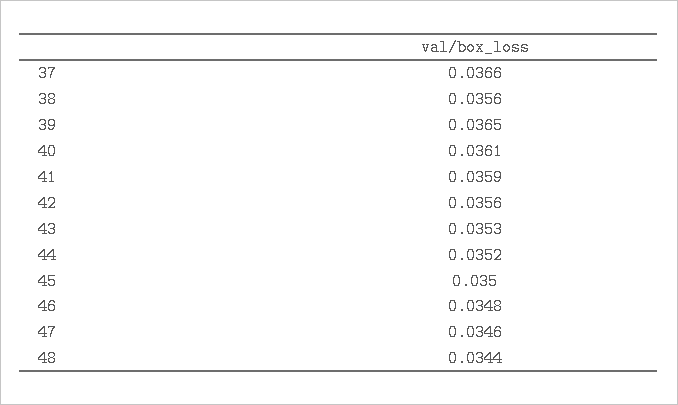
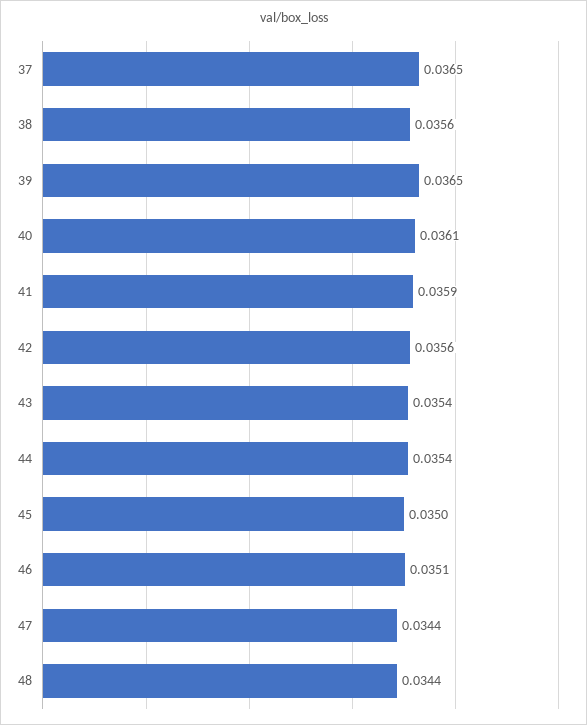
  {
-   "37": 0.0366,
+   "37": 0.0365,
    "38": 0.0356,
    "39": 0.0365,
    "40": 0.0361,
    "41": 0.0359,
    "42": 0.0356,
-   "43": 0.0353,
+   "43": 0.0354,
-   "44": 0.0352,
+   "44": 0.0354,
    "45": 0.035,
-   "46": 0.0348,
+   "46": 0.0351,
-   "47": 0.0346,
+   "47": 0.0344,
    "48": 0.0344
  }

